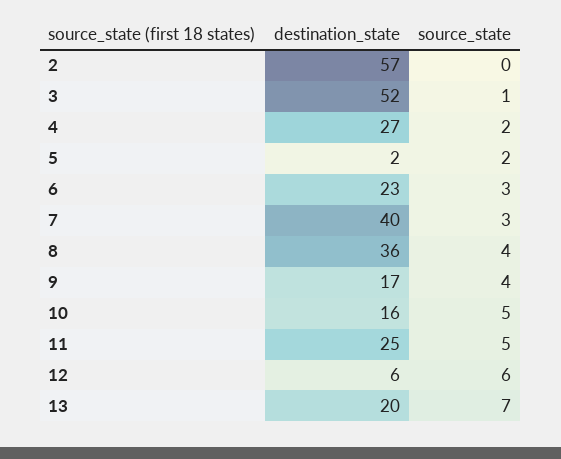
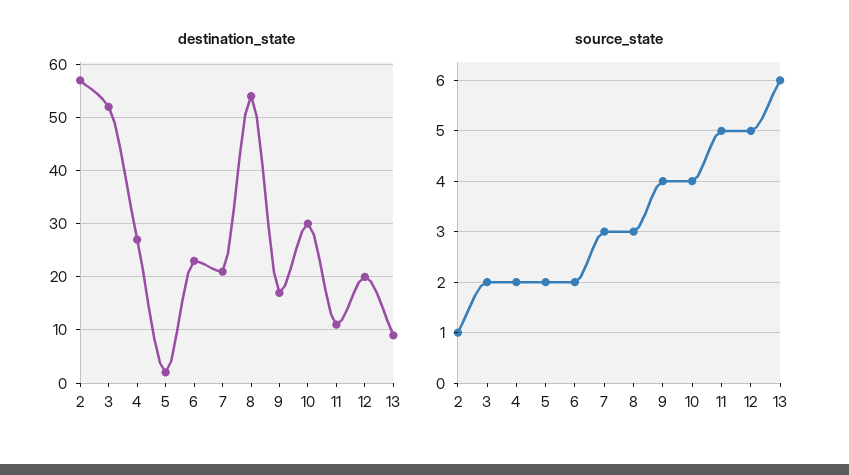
  {
    "destination_state": {
      "2": 57,
      "3": 52,
      "4": 27,
      "5": 2,
      "6": 23,
-     "7": 40,
+     "7": 20,
-     "8": 36,
+     "8": 55,
      "9": 17,
-     "10": 16,
+     "10": 30,
-     "11": 25,
+     "11": 10,
-     "12": 6,
+     "12": 20,
-     "13": 20
+     "13": 10
    },
    "source_state": {
-     "2": 0,
+     "2": 1,
-     "3": 1,
+     "3": 2,
      "4": 2,
      "5": 2,
-     "6": 3,
+     "6": 2,
      "7": 3,
-     "8": 4,
+     "8": 3,
      "9": 4,
-     "10": 5,
+     "10": 4,
      "11": 5,
-     "12": 6,
+     "12": 5,
-     "13": 7
+     "13": 6
    }
  }

